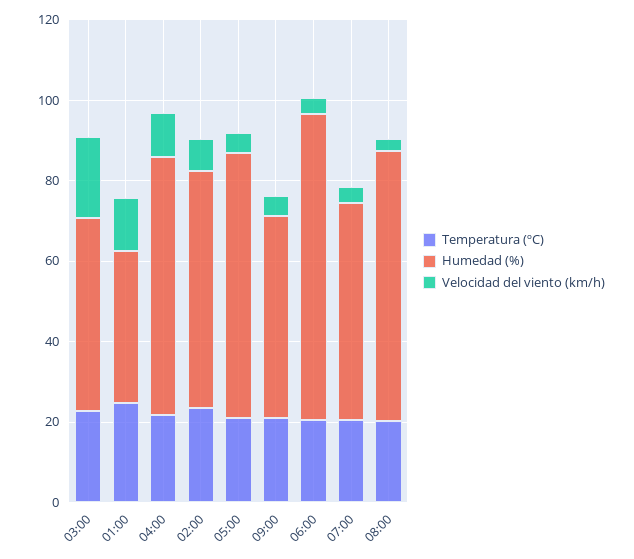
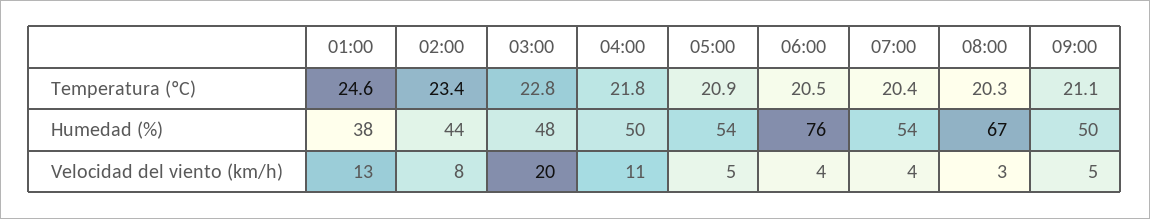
  {
    "Temperatura (ºC)": {
      "03:00": 22.8,
      "01:00": 24.6,
      "04:00": 21.8,
      "02:00": 23.4,
      "05:00": 20.9,
      "09:00": 21.1,
      "06:00": 20.5,
      "07:00": 20.4,
      "08:00": 20.3
    },
    "Humedad (%)": {
      "03:00": 48,
      "01:00": 38,
-     "04:00": 65,
+     "04:00": 50,
-     "02:00": 60,
+     "02:00": 44,
-     "05:00": 65,
+     "05:00": 54,
      "09:00": 50,
      "06:00": 76,
      "07:00": 54,
      "08:00": 67
    },
    "Velocidad del viento (km/h)": {
      "03:00": 20,
      "01:00": 13,
      "04:00": 11,
      "02:00": 8,
      "05:00": 5,
      "09:00": 5,
      "06:00": 4,
      "07:00": 4,
      "08:00": 3
    }
  }

